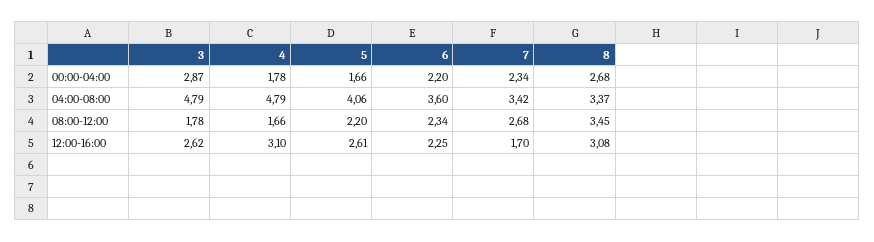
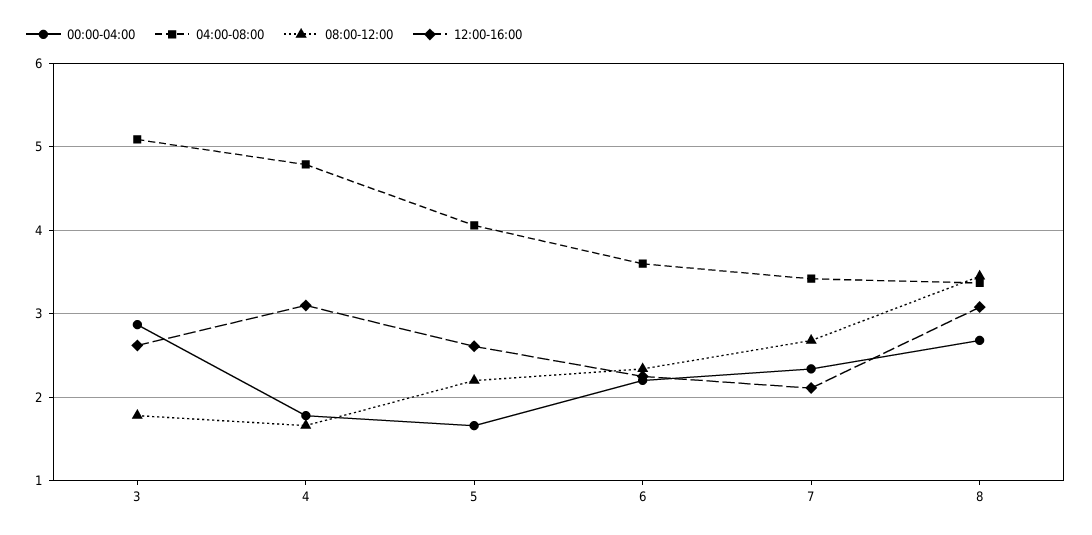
  {
    "00:00-04:00": {
      "3": 2.87,
      "4": 1.78,
      "5": 1.66,
      "6": 2.2,
      "7": 2.34,
      "8": 2.68
    },
    "04:00-08:00": {
-     "3": 4.79,
+     "3": 5.1,
      "4": 4.79,
      "5": 4.06,
      "6": 3.6,
      "7": 3.42,
      "8": 3.37
    },
    "08:00-12:00": {
      "3": 1.78,
      "4": 1.66,
      "5": 2.2,
      "6": 2.34,
      "7": 2.68,
      "8": 3.45
    },
    "12:00-16:00": {
      "3": 2.62,
      "4": 3.1,
      "5": 2.61,
      "6": 2.25,
-     "7": 1.7,
+     "7": 2.1,
      "8": 3.08
    }
  }

